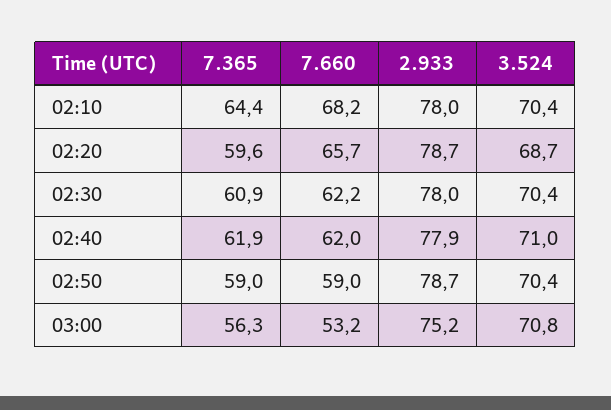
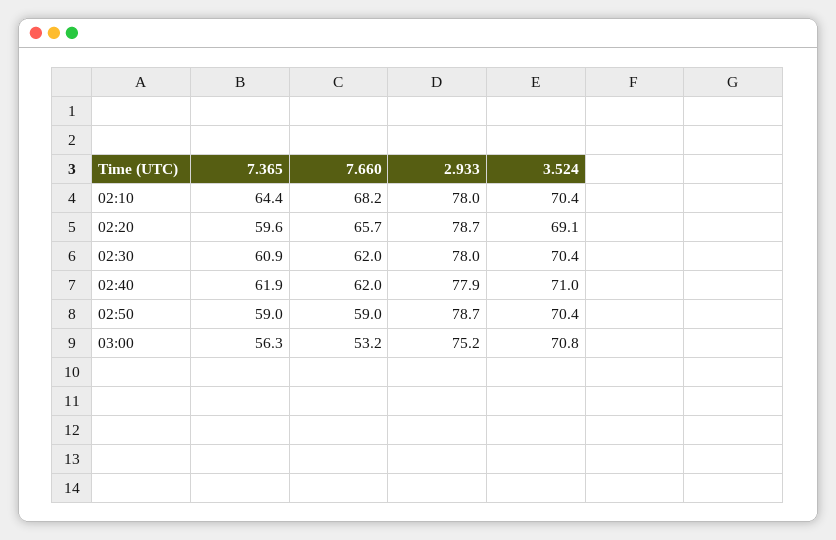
  {
    "7.365": {
      "02:10": 64.4,
      "02:20": 59.6,
      "02:30": 60.9,
      "02:40": 61.9,
      "02:50": 59,
      "03:00": 56.3
    },
    "7.660": {
      "02:10": 68.2,
      "02:20": 65.7,
-     "02:30": 62.2,
+     "02:30": 62,
      "02:40": 62,
      "02:50": 59,
      "03:00": 53.2
    },
    "2.933": {
      "02:10": 78,
      "02:20": 78.7,
      "02:30": 78,
      "02:40": 77.9,
      "02:50": 78.7,
      "03:00": 75.2
    },
    "3.524": {
      "02:10": 70.4,
-     "02:20": 68.7,
+     "02:20": 69.1,
      "02:30": 70.4,
      "02:40": 71,
      "02:50": 70.4,
      "03:00": 70.8
    }
  }

